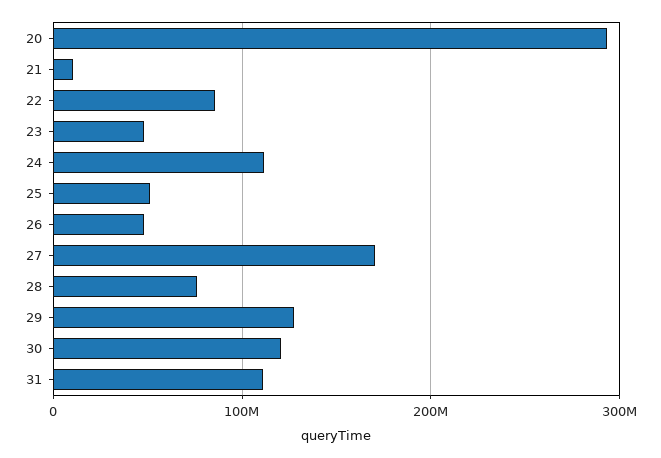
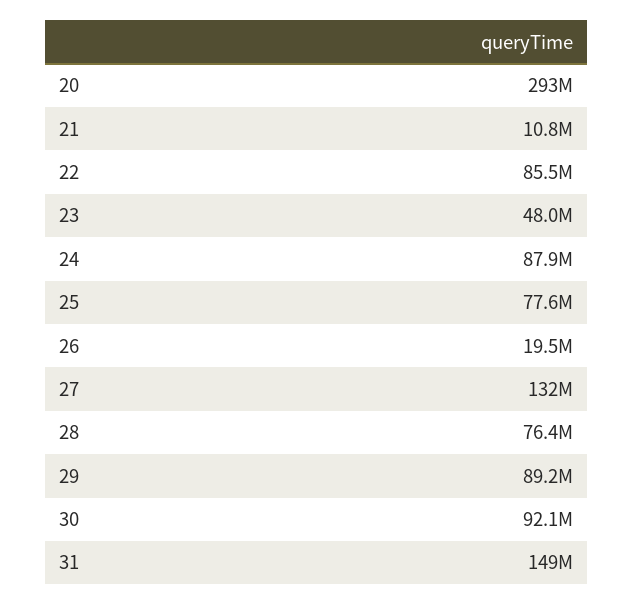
  {
    "20": 293000000,
    "21": 10800000,
    "22": 85500000,
    "23": 48000000,
-   "24": 110000000,
+   "24": 87900000,
-   "25": 50000000,
+   "25": 77600000,
-   "26": 50000000,
+   "26": 19500000,
-   "27": 170000000,
+   "27": 132000000,
    "28": 76400000,
-   "29": 130000000,
+   "29": 89200000,
-   "30": 120000000,
+   "30": 92100000,
-   "31": 110000000
+   "31": 149000000
  }

